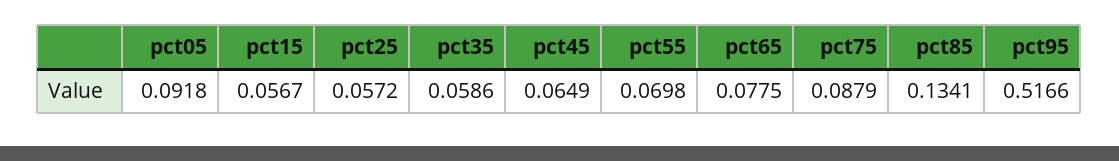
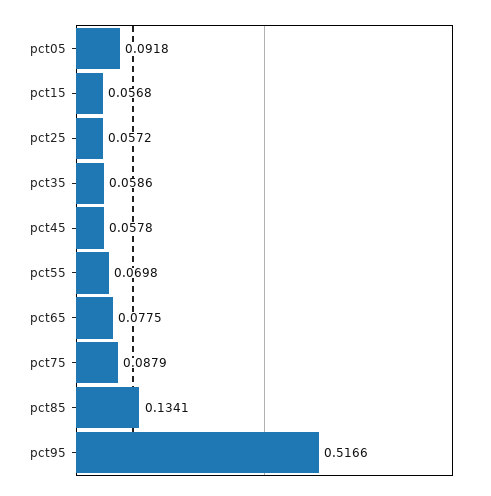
  {
    "pct05": 0.0918,
-   "pct15": 0.0567,
+   "pct15": 0.0568,
    "pct25": 0.0572,
    "pct35": 0.0586,
-   "pct45": 0.0649,
+   "pct45": 0.0578,
    "pct55": 0.0698,
    "pct65": 0.0775,
    "pct75": 0.0879,
    "pct85": 0.1341,
    "pct95": 0.5166
  }

